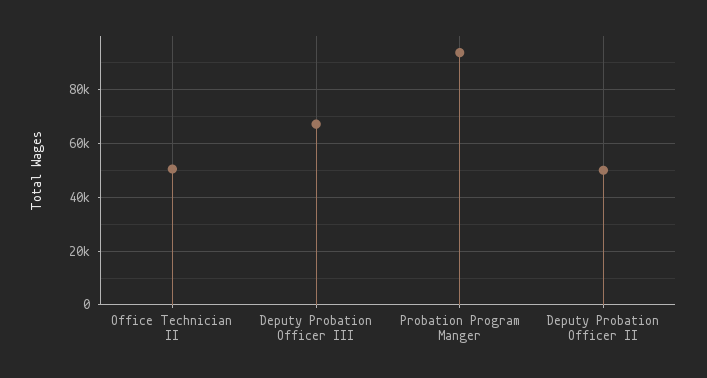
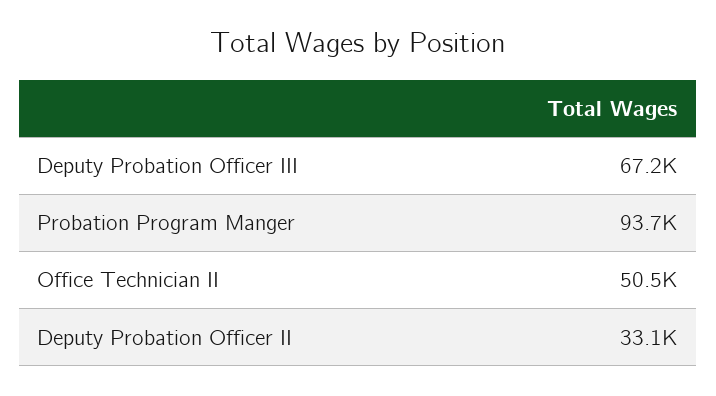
  {
    "Office Technician II": 50500,
    "Deputy Probation Officer III": 67200,
    "Probation Program Manger": 93700,
-   "Deputy Probation Officer II": 50000
+   "Deputy Probation Officer II": 33100
  }

